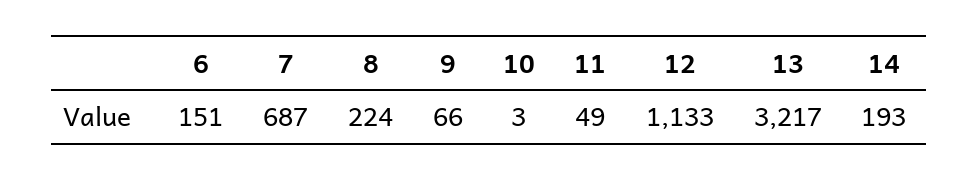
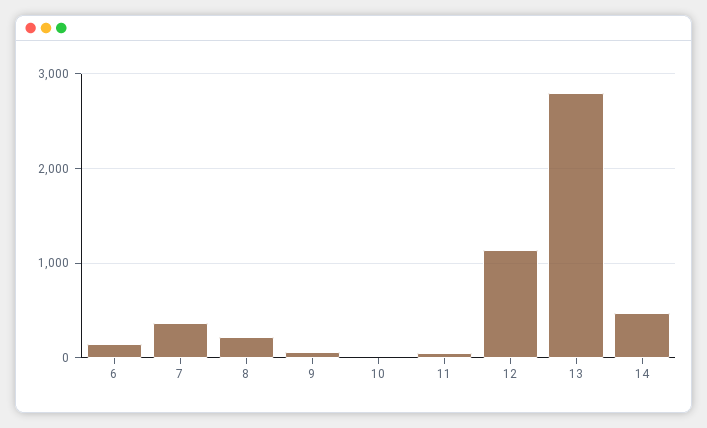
  {
    "6": 151,
-   "7": 687,
+   "7": 400,
    "8": 224,
    "9": 66,
    "10": 3,
    "11": 49,
    "12": 1133,
-   "13": 3217,
+   "13": 2800,
-   "14": 193
+   "14": 500
  }

